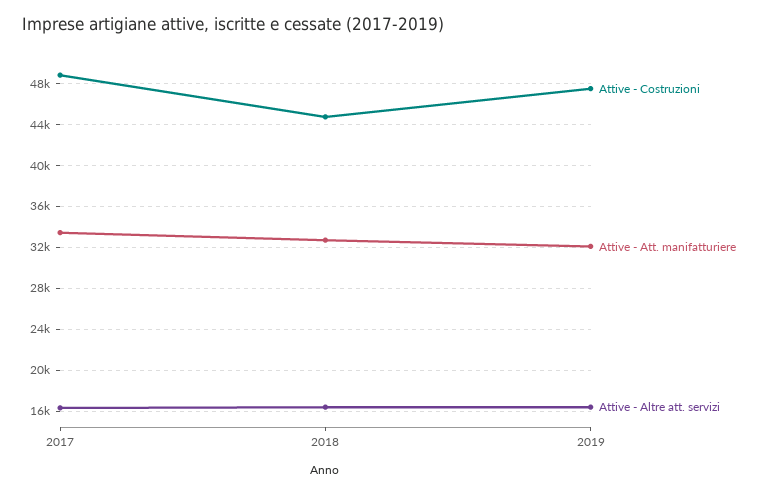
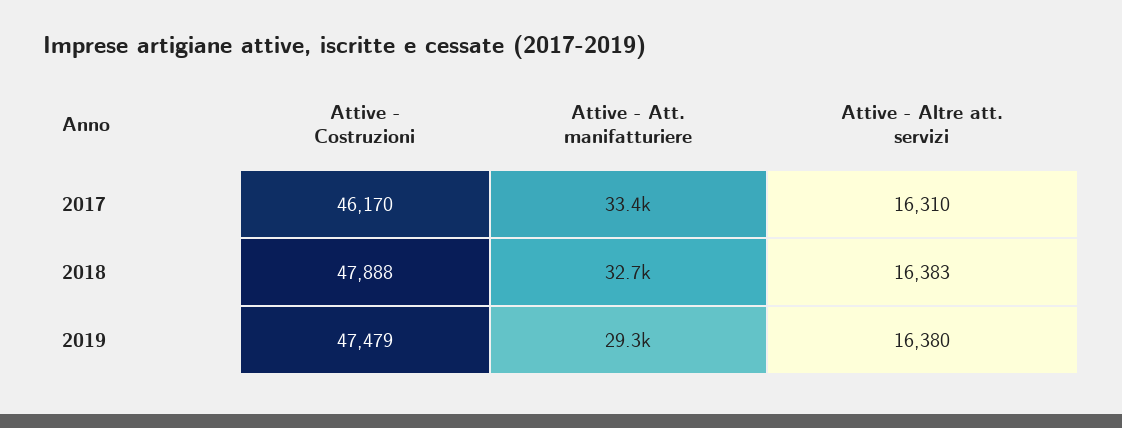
  {
    "Attive - Costruzioni": {
-     "2017": 49000,
+     "2017": 46170,
-     "2018": 45000,
+     "2018": 47888,
      "2019": 47479
    },
    "Attive - Att. manifatturiere": {
      "2017": 33400,
      "2018": 32700,
-     "2019": 32000
+     "2019": 29300
    },
    "Attive - Altre att. servizi": {
      "2017": 16310,
      "2018": 16383,
      "2019": 16380
    }
  }

